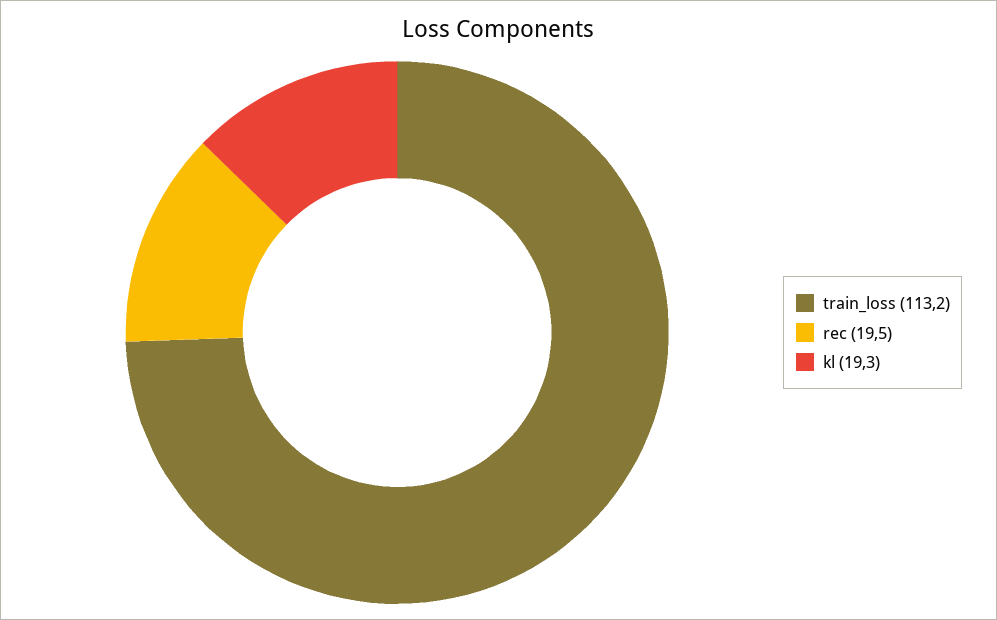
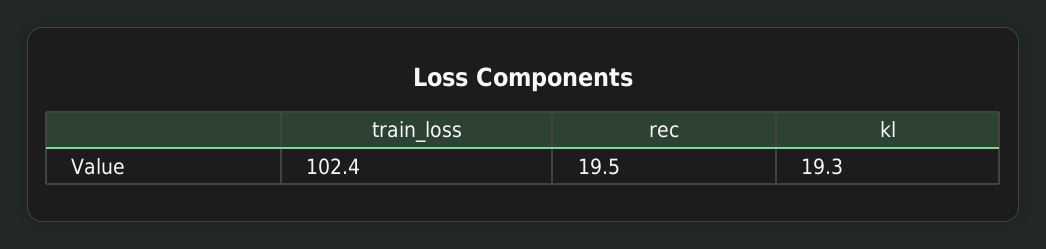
  {
-   "train_loss": 113.2,
+   "train_loss": 102.4,
    "rec": 19.5,
    "kl": 19.3
  }

